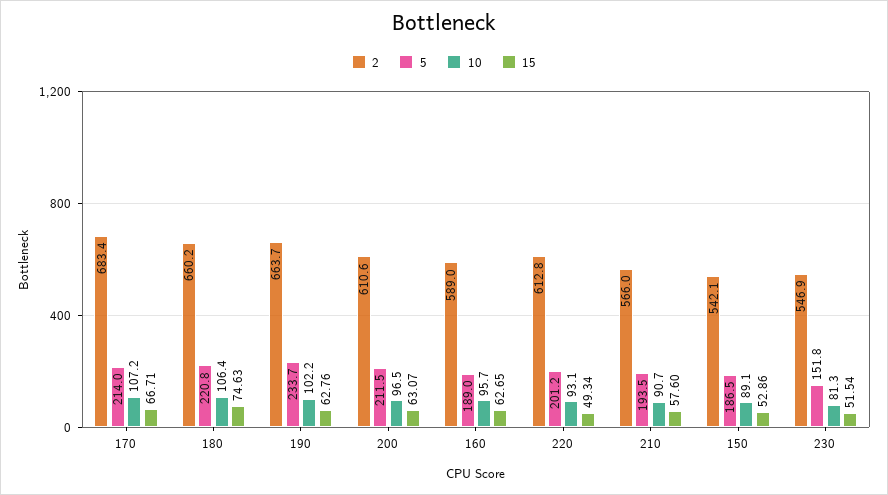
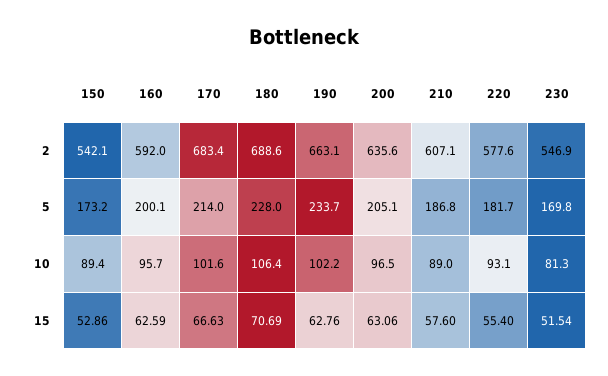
  {
    "2": {
      "170": 683.4,
-     "180": 660.2,
+     "180": 688.6,
-     "190": 663.7,
+     "190": 663.1,
-     "200": 610.6,
+     "200": 635.6,
-     "160": 589,
+     "160": 592,
-     "220": 612.8,
+     "220": 577.6,
-     "210": 566,
+     "210": 607.1,
      "150": 542.1,
      "230": 546.9
    },
    "5": {
      "170": 214,
-     "180": 220.8,
+     "180": 228,
      "190": 233.7,
-     "200": 211.5,
+     "200": 205.1,
-     "160": 189,
+     "160": 200.1,
-     "220": 201.2,
+     "220": 181.7,
-     "210": 193.5,
+     "210": 186.8,
-     "150": 186.5,
+     "150": 173.2,
-     "230": 151.8
+     "230": 169.8
    },
    "10": {
-     "170": 107.2,
+     "170": 101.6,
      "180": 106.4,
      "190": 102.2,
      "200": 96.5,
      "160": 95.7,
      "220": 93.1,
-     "210": 90.7,
+     "210": 89,
-     "150": 89.1,
+     "150": 89.4,
      "230": 81.3
    },
    "15": {
-     "170": 66.71,
+     "170": 66.63,
-     "180": 74.63,
+     "180": 70.69,
      "190": 62.76,
-     "200": 63.07,
+     "200": 63.06,
-     "160": 62.65,
+     "160": 62.59,
-     "220": 49.34,
+     "220": 55.4,
      "210": 57.6,
      "150": 52.86,
      "230": 51.54
    }
  }

